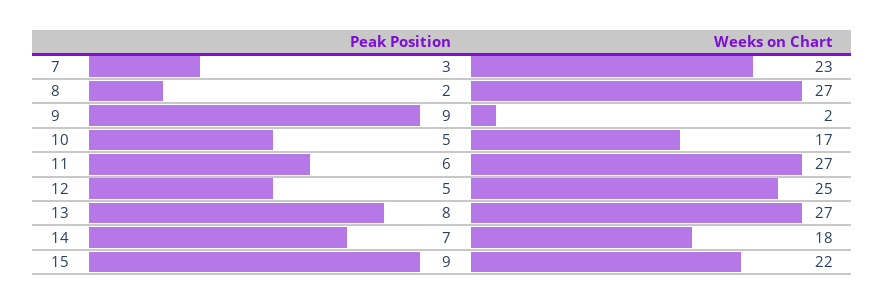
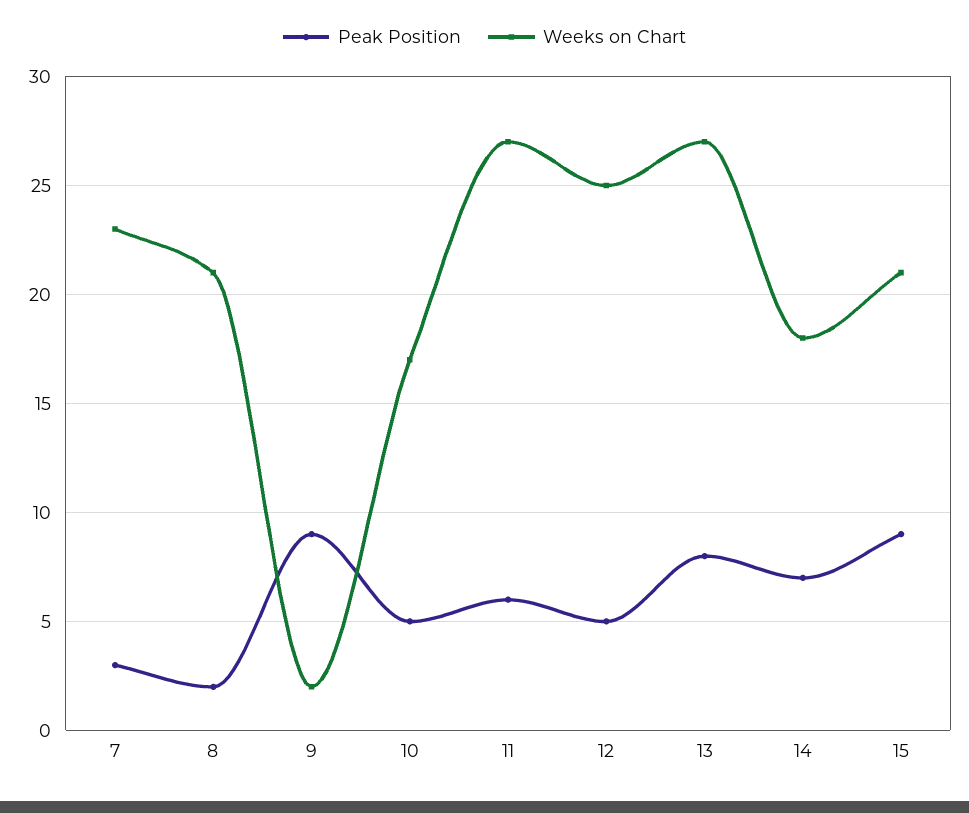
  {
    "Peak Position": {
      "7": 3,
      "8": 2,
      "9": 9,
      "10": 5,
      "11": 6,
      "12": 5,
      "13": 8,
      "14": 7,
      "15": 9
    },
    "Weeks on Chart": {
      "7": 23,
-     "8": 27,
+     "8": 21,
      "9": 2,
      "10": 17,
      "11": 27,
      "12": 25,
      "13": 27,
      "14": 18,
-     "15": 22
+     "15": 21
    }
  }

